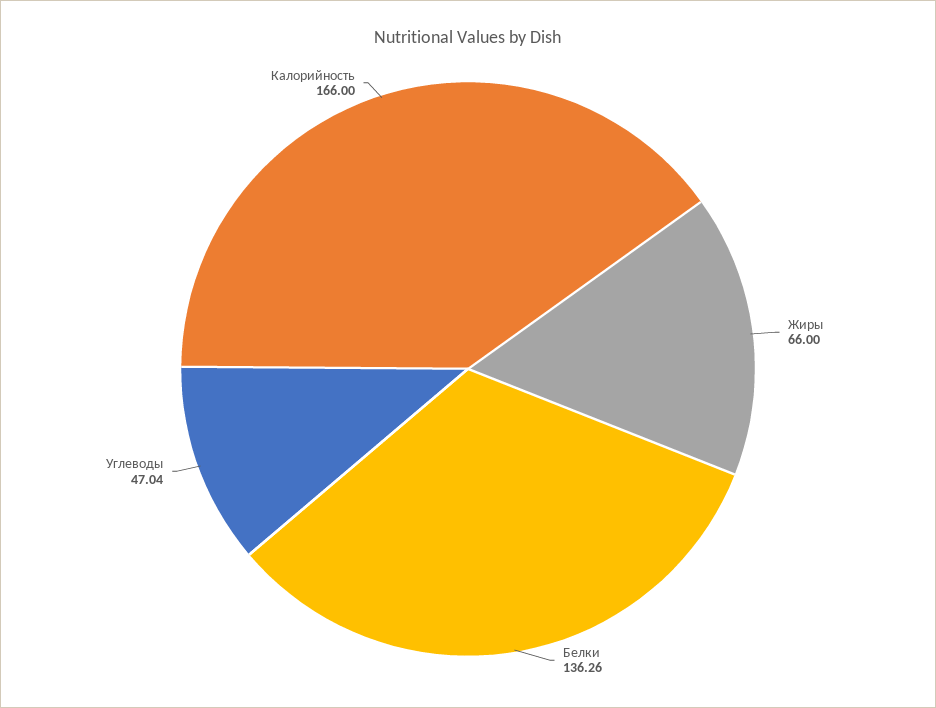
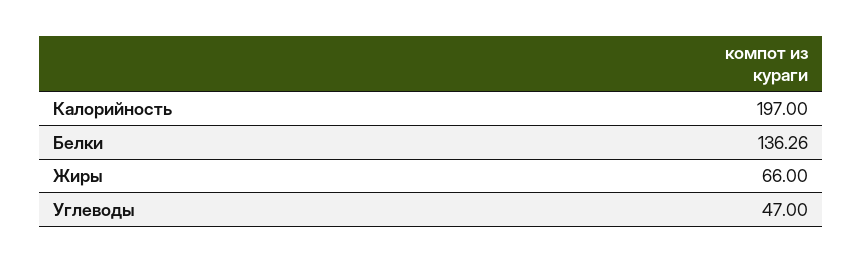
  {
    "Жиры": 66,
    "Белки": 136.26,
-   "Углеводы": 47.04,
+   "Углеводы": 47,
-   "Калорийность": 166
+   "Калорийность": 197
  }

